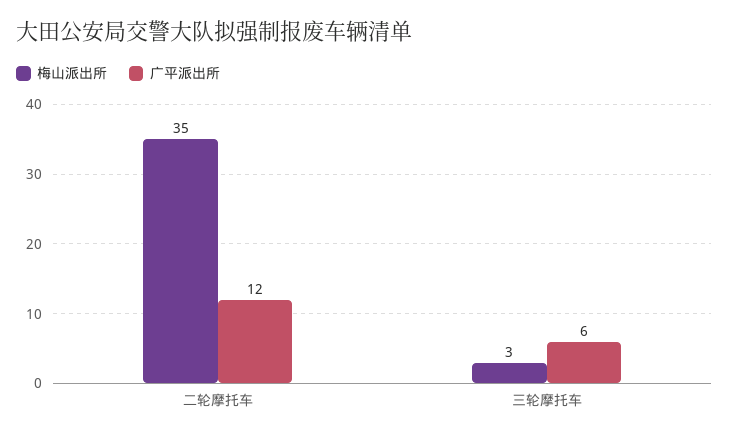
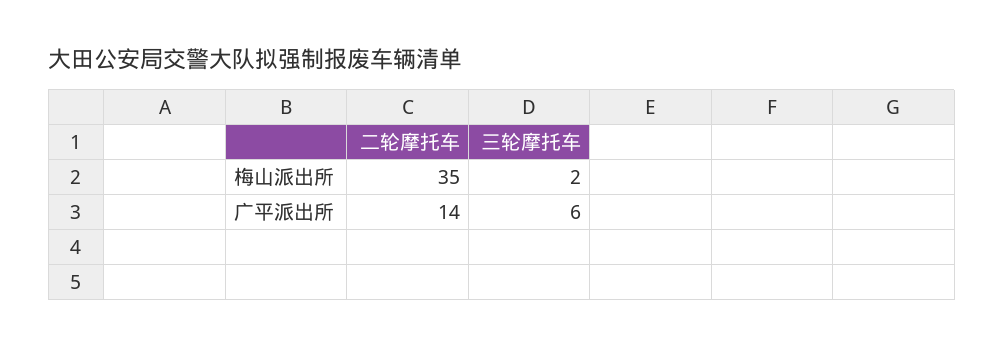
  {
    "梅山派出所": {
      "二轮摩托车": 35,
-     "三轮摩托车": 3
+     "三轮摩托车": 2
    },
    "广平派出所": {
-     "二轮摩托车": 12,
+     "二轮摩托车": 14,
      "三轮摩托车": 6
    }
  }

